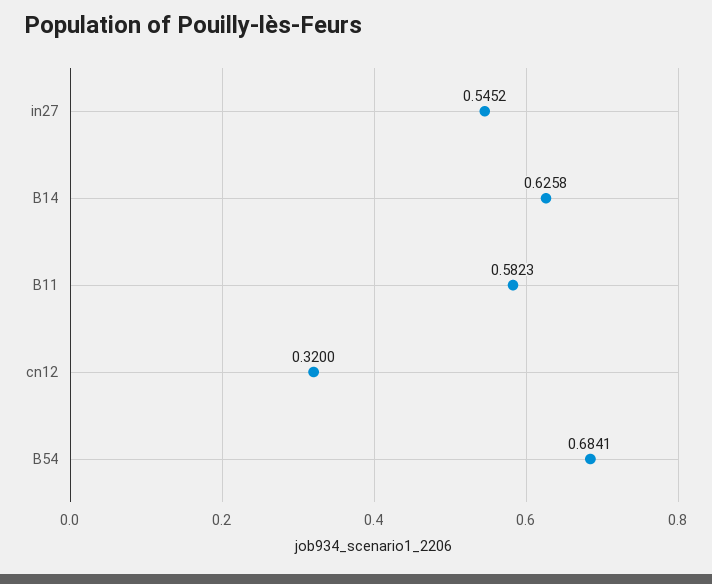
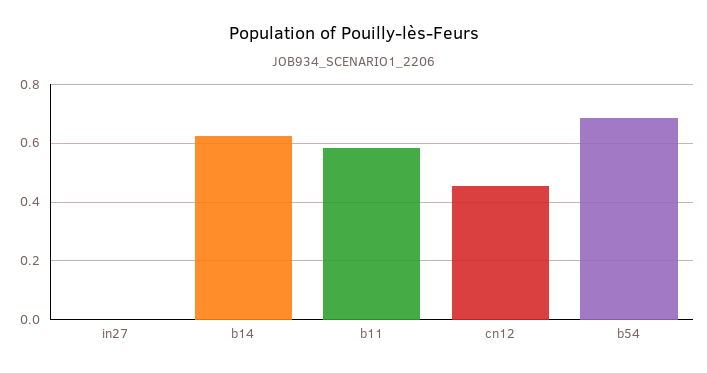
  {
-   "in27": 0.5452,
+   "in27": 0,
    "B14": 0.6258,
    "B11": 0.5823,
-   "cn12": 0.32,
+   "cn12": 0.45,
    "B54": 0.6841
  }

